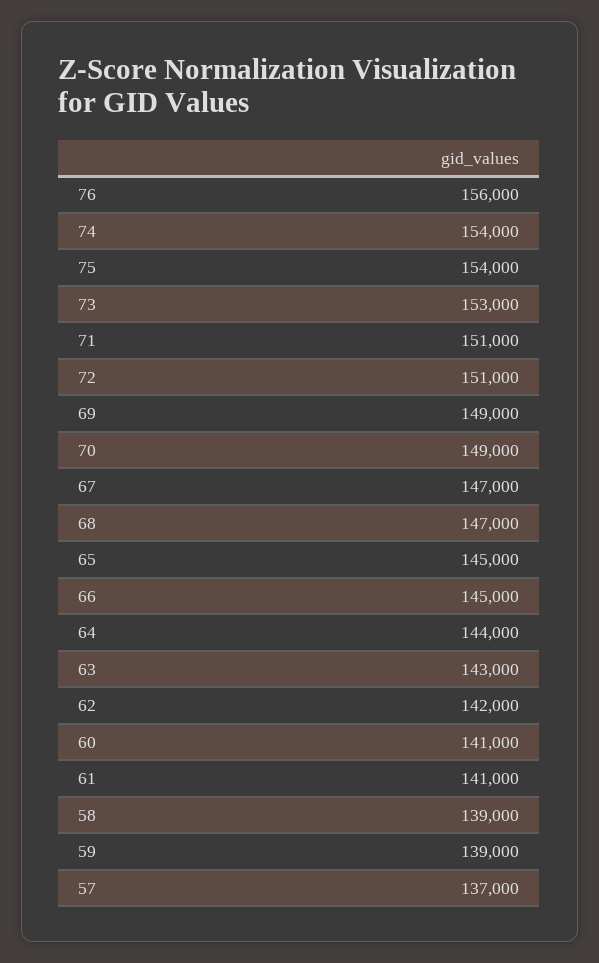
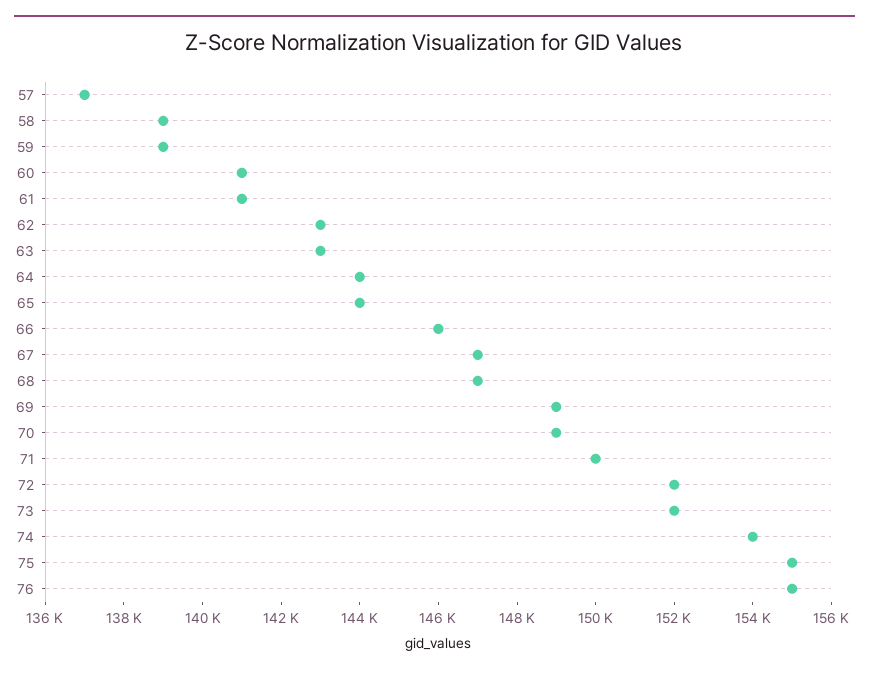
  {
-   "76": 156000,
+   "76": 155000,
    "74": 154000,
-   "75": 154000,
+   "75": 155000,
-   "73": 153000,
+   "73": 152000,
-   "71": 151000,
+   "71": 150000,
-   "72": 151000,
+   "72": 152000,
    "69": 149000,
    "70": 149000,
    "67": 147000,
    "68": 147000,
-   "65": 145000,
+   "65": 144000,
-   "66": 145000,
+   "66": 146000,
    "64": 144000,
    "63": 143000,
-   "62": 142000,
+   "62": 143000,
    "60": 141000,
    "61": 141000,
    "58": 139000,
    "59": 139000,
    "57": 137000
  }

